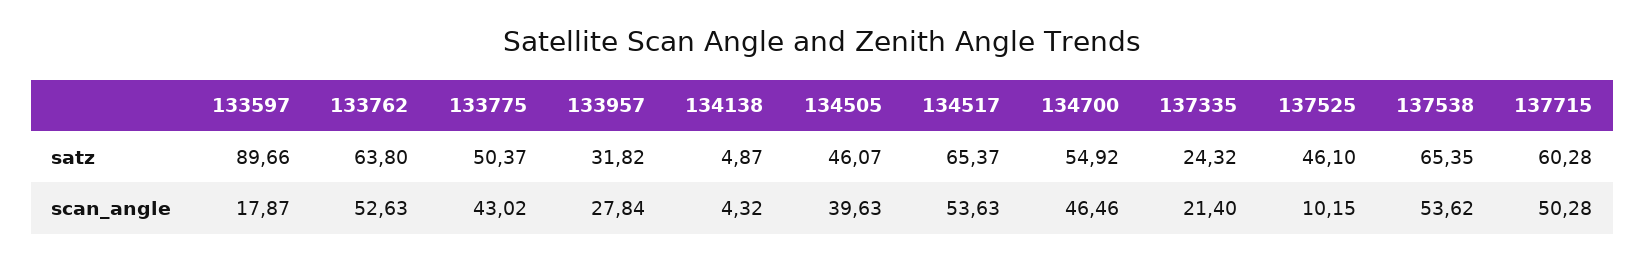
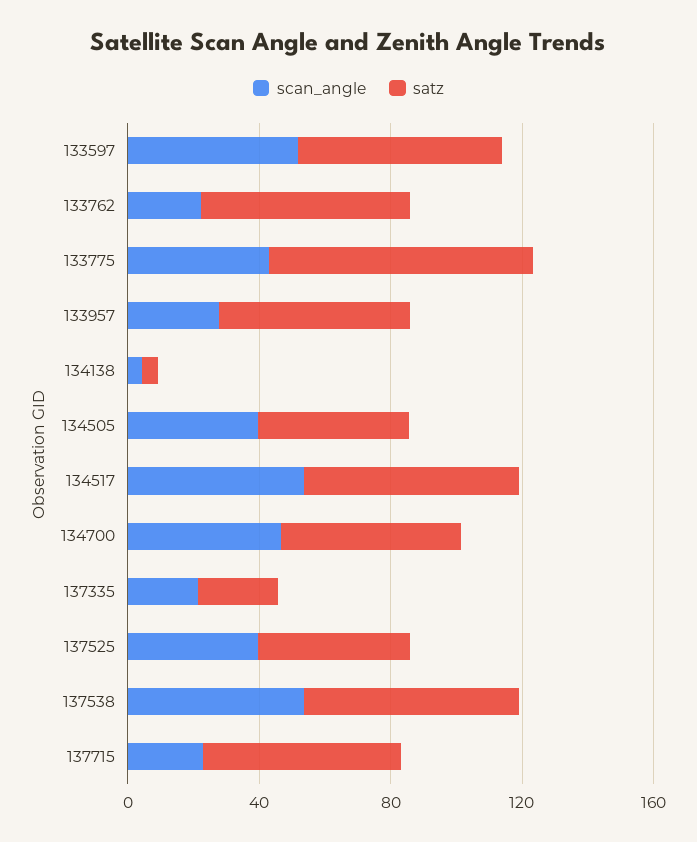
  {
    "satz": {
-     "133597": 89.66,
+     "133597": 60,
      "133762": 63.8,
-     "133775": 50.37,
+     "133775": 80,
-     "133957": 31.82,
+     "133957": 60,
      "134138": 4.87,
      "134505": 46.07,
      "134517": 65.37,
      "134700": 54.92,
      "137335": 24.32,
      "137525": 46.1,
      "137538": 65.35,
      "137715": 60.28
    },
    "scan_angle": {
-     "133597": 17.87,
+     "133597": 50,
-     "133762": 52.63,
+     "133762": 20,
      "133775": 43.02,
      "133957": 27.84,
      "134138": 4.32,
      "134505": 39.63,
      "134517": 53.63,
      "134700": 46.46,
      "137335": 21.4,
-     "137525": 10.15,
+     "137525": 40,
      "137538": 53.62,
-     "137715": 50.28
+     "137715": 20
    }
  }

